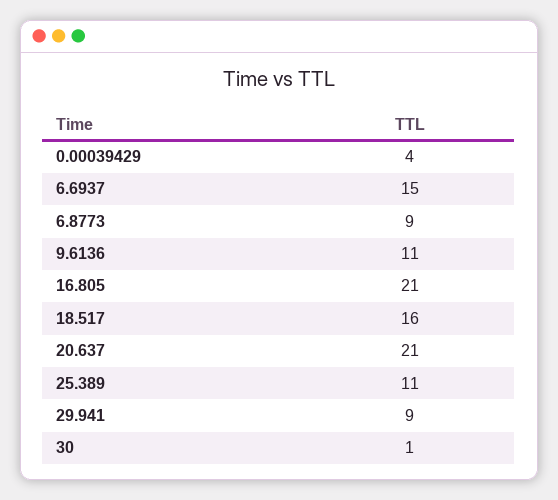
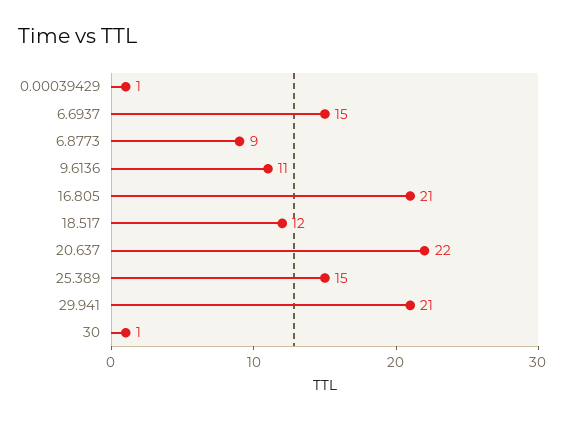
  {
-   "0.00039429": 4,
+   "0.00039429": 1,
    "6.6937": 15,
    "6.8773": 9,
    "9.6136": 11,
    "16.805": 21,
-   "18.517": 16,
+   "18.517": 12,
-   "20.637": 21,
+   "20.637": 22,
-   "25.389": 11,
+   "25.389": 15,
-   "29.941": 9,
+   "29.941": 21,
    "30": 1
  }

